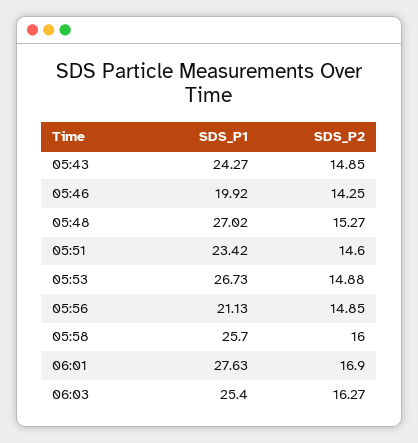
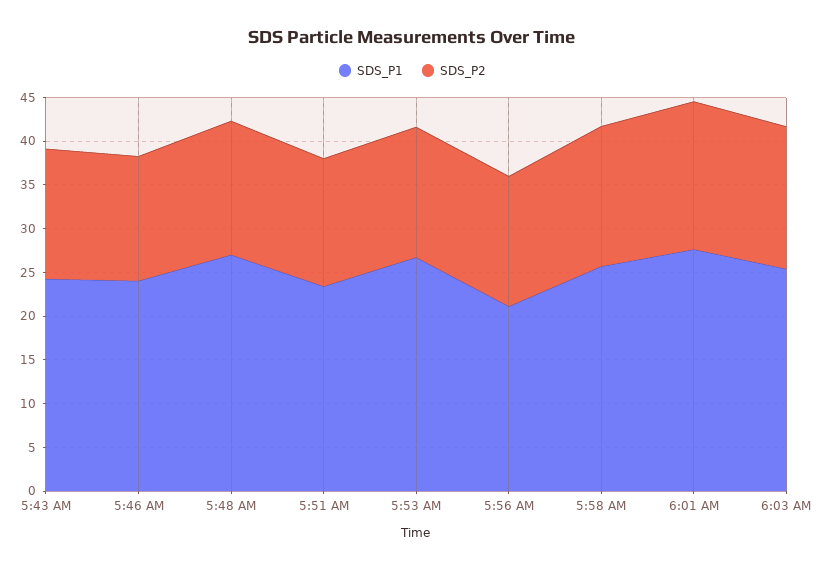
  {
    "SDS_P1": {
      "05:43": 24.27,
-     "05:46": 19.92,
+     "05:46": 24,
      "05:48": 27.02,
      "05:51": 23.42,
      "05:53": 26.73,
      "05:56": 21.13,
      "05:58": 25.7,
      "06:01": 27.63,
      "06:03": 25.4
    },
    "SDS_P2": {
      "05:43": 14.85,
      "05:46": 14.25,
      "05:48": 15.27,
      "05:51": 14.6,
      "05:53": 14.88,
      "05:56": 14.85,
      "05:58": 16,
      "06:01": 16.9,
      "06:03": 16.27
    }
  }

